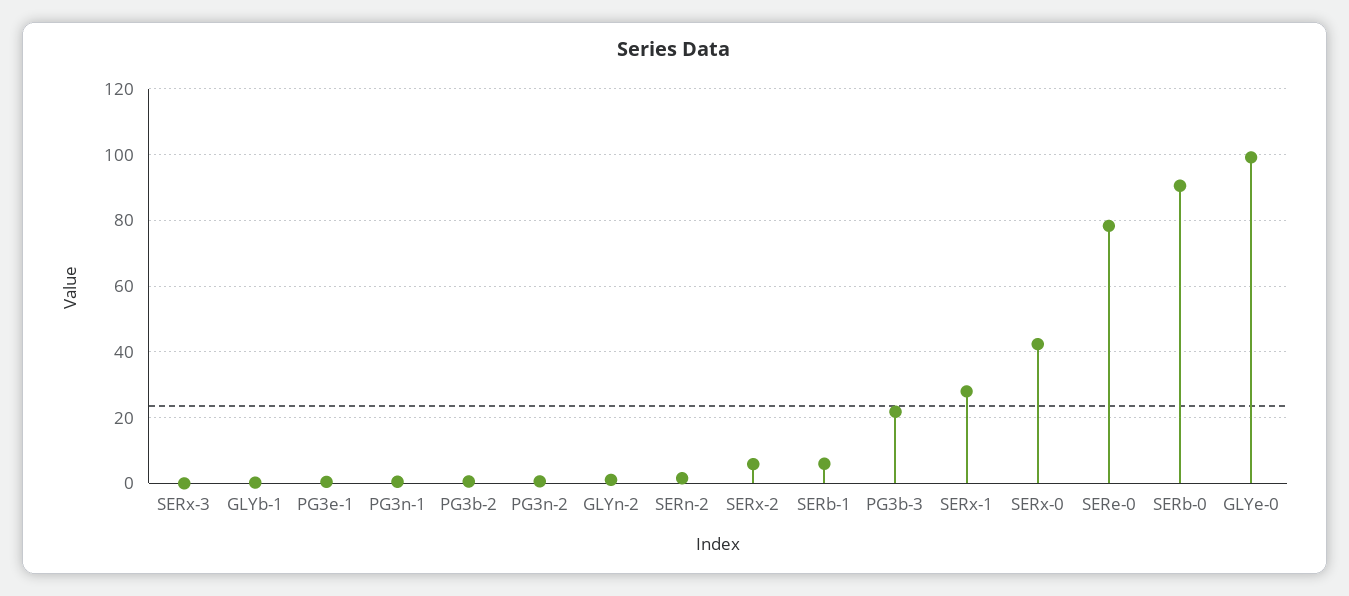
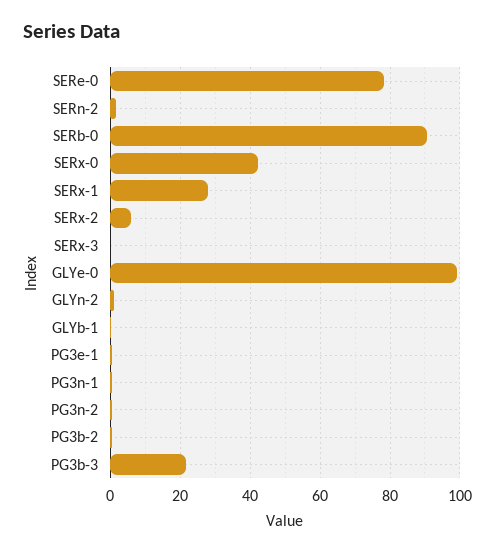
  {
    "SERx-3": 0,
    "GLYb-1": 0,
    "PG3e-1": 0,
    "PG3n-1": 0,
    "PG3b-2": 0,
    "PG3n-2": 0,
    "GLYn-2": 2,
    "SERn-2": 2,
    "SERx-2": 6,
-   "SERb-1": 6,
    "PG3b-3": 22,
    "SERx-1": 28,
    "SERx-0": 42,
    "SERe-0": 78,
    "SERb-0": 90,
    "GLYe-0": 100
  }

